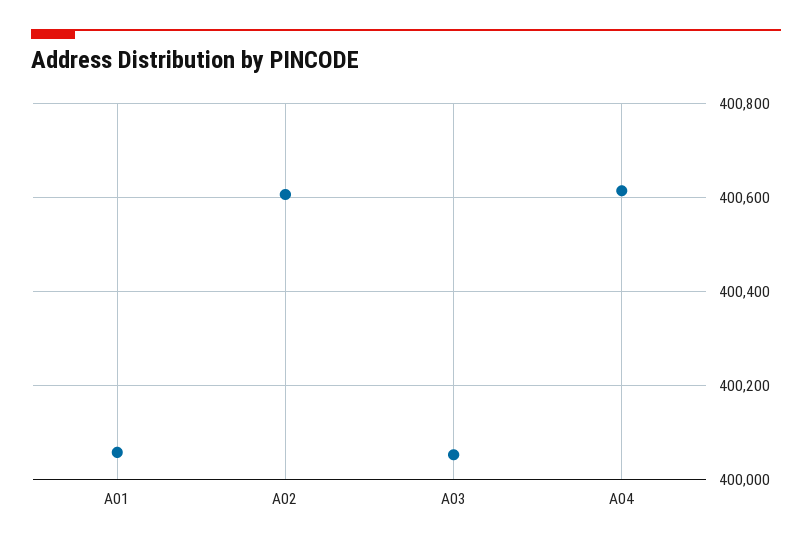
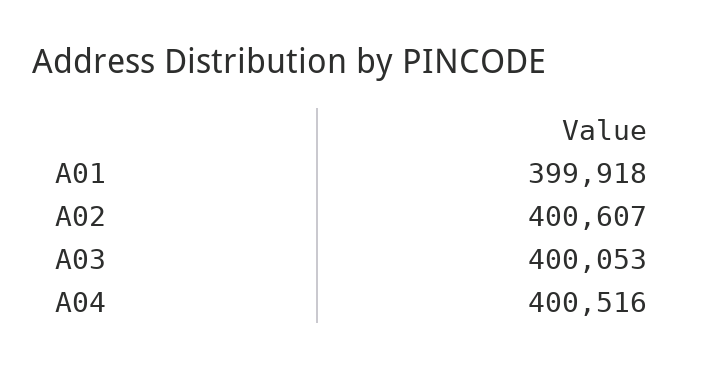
  {
-   "A01": 400060,
+   "A01": 399918,
    "A02": 400607,
    "A03": 400053,
-   "A04": 400620
+   "A04": 400516
  }

